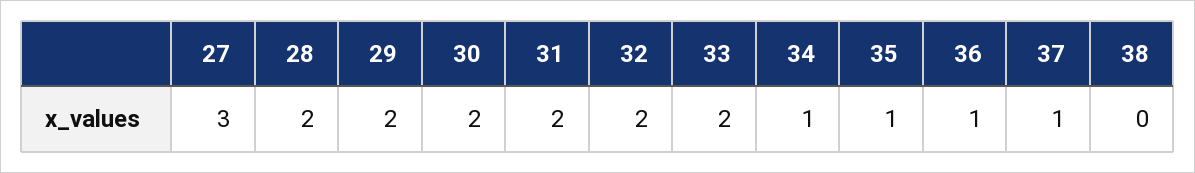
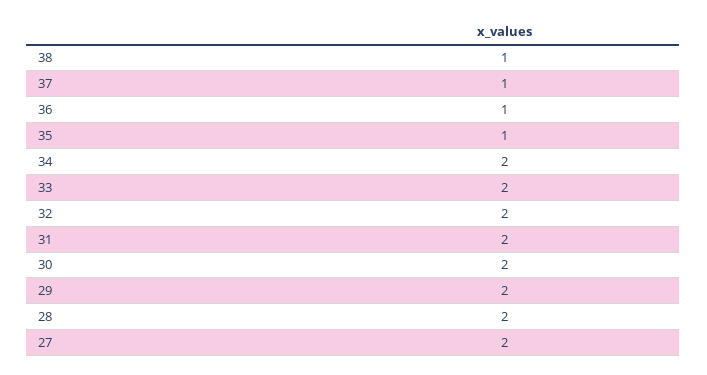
  {
-   "27": 3,
+   "27": 2,
    "28": 2,
    "29": 2,
    "30": 2,
    "31": 2,
    "32": 2,
    "33": 2,
-   "34": 1,
+   "34": 2,
    "35": 1,
    "36": 1,
    "37": 1,
-   "38": 0
+   "38": 1
  }

